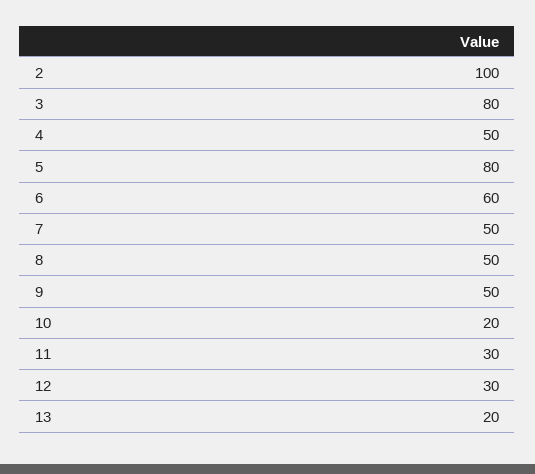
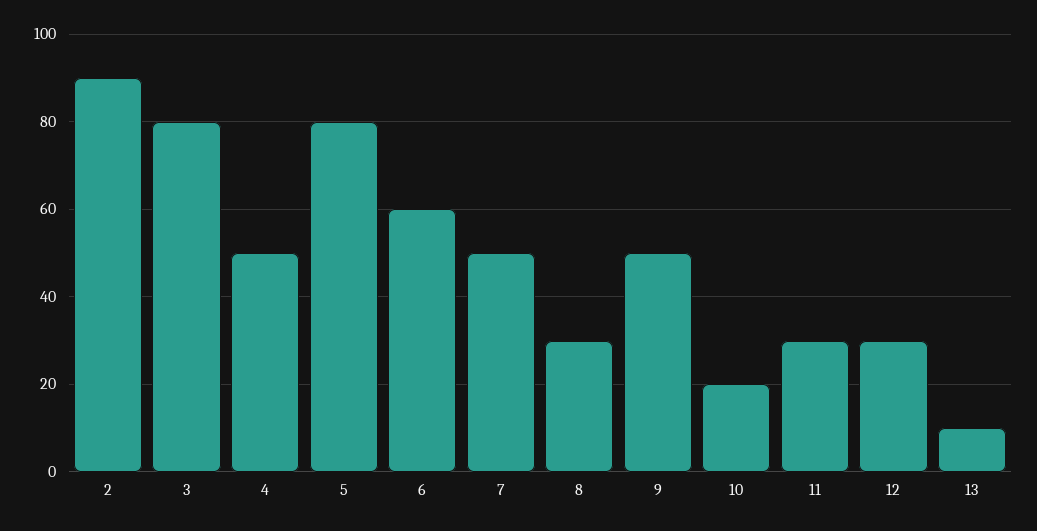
  {
-   "2": 100,
+   "2": 90,
    "3": 80,
    "4": 50,
    "5": 80,
    "6": 60,
    "7": 50,
-   "8": 50,
+   "8": 30,
    "9": 50,
    "10": 20,
    "11": 30,
    "12": 30,
-   "13": 20
+   "13": 10
  }

